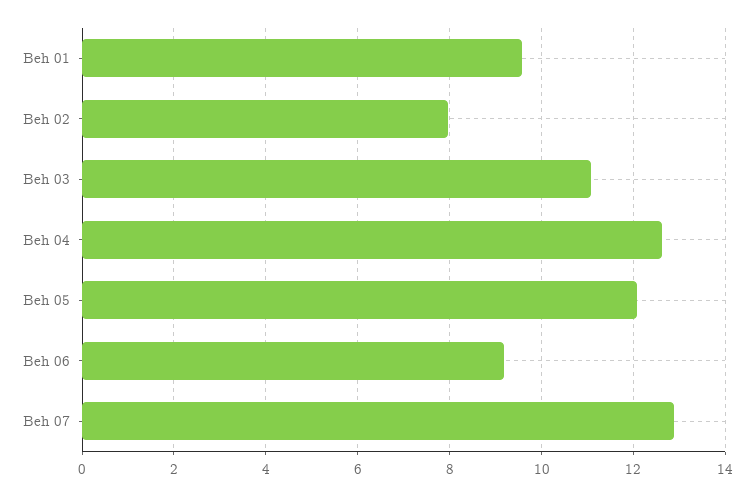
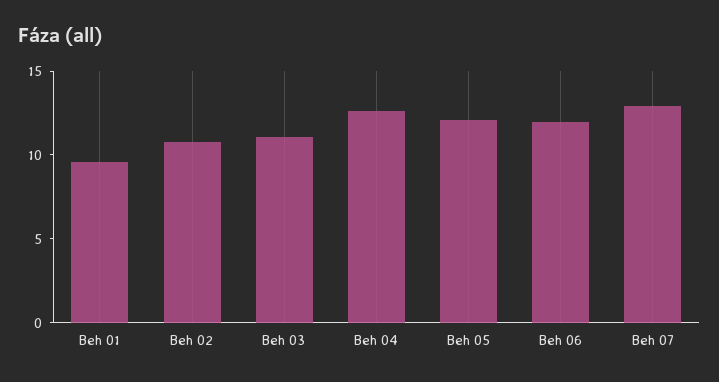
  {
    "Beh 01": 9.6,
-   "Beh 02": 8,
+   "Beh 02": 11,
    "Beh 03": 11,
    "Beh 04": 12.6,
    "Beh 05": 12,
-   "Beh 06": 9.2,
+   "Beh 06": 12,
    "Beh 07": 12.8
  }

